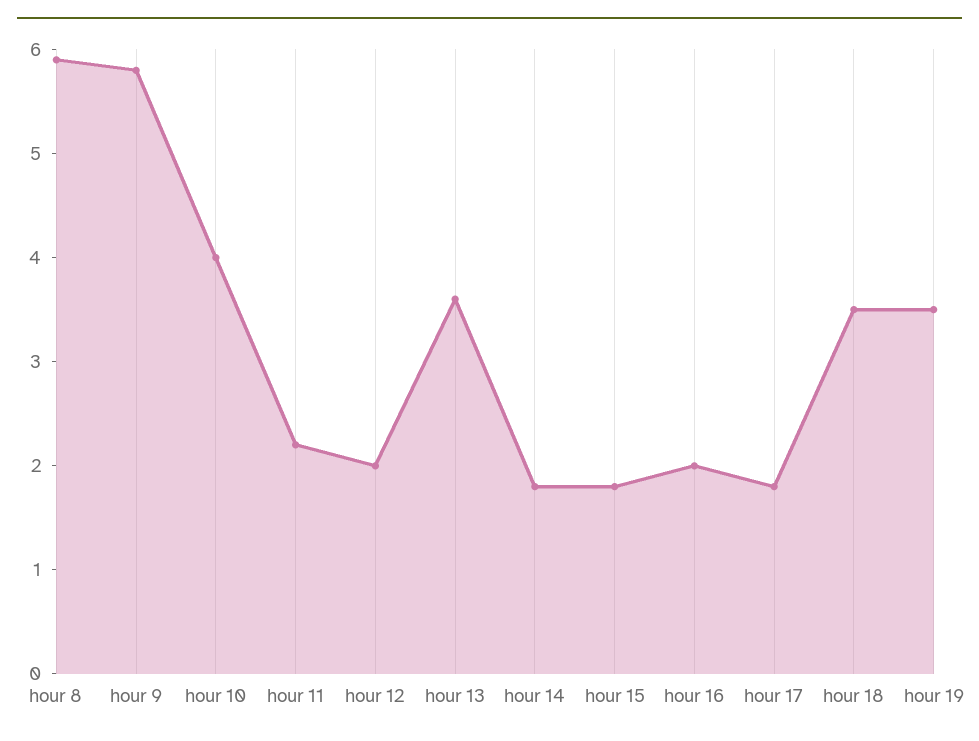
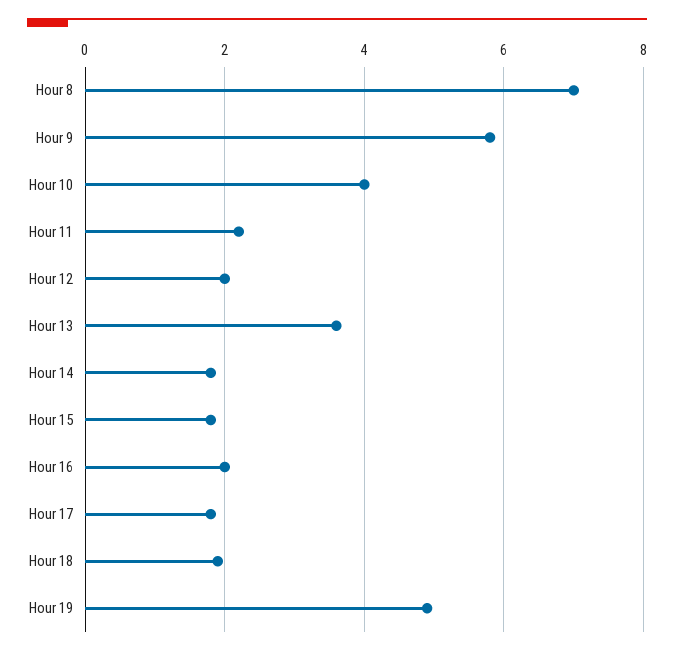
  {
-   "hour 8": 5.9,
+   "hour 8": 7,
    "hour 9": 5.8,
    "hour 10": 4,
    "hour 11": 2.2,
    "hour 12": 2,
    "hour 13": 3.6,
    "hour 14": 1.8,
    "hour 15": 1.8,
    "hour 16": 2,
    "hour 17": 1.8,
-   "hour 18": 3.5,
+   "hour 18": 2,
-   "hour 19": 3.5
+   "hour 19": 5
  }

